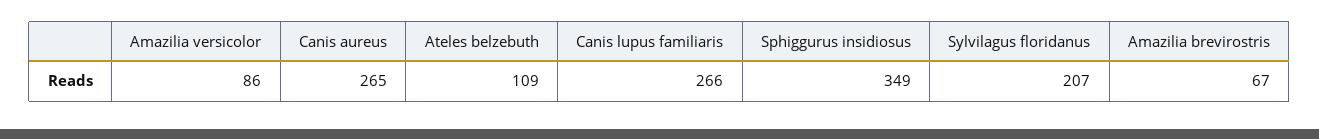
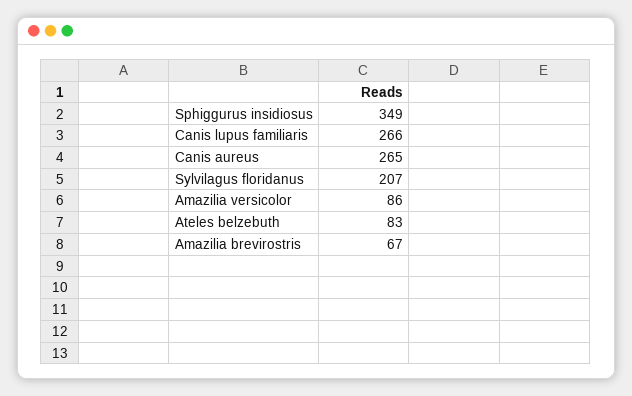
  {
    "Amazilia versicolor": 86,
    "Canis aureus": 265,
-   "Ateles belzebuth": 109,
+   "Ateles belzebuth": 83,
    "Canis lupus familiaris": 266,
    "Sphiggurus insidiosus": 349,
    "Sylvilagus floridanus": 207,
    "Amazilia brevirostris": 67
  }

